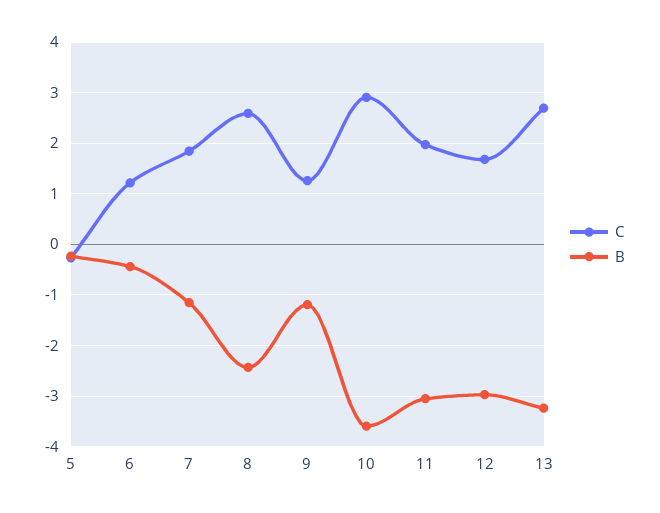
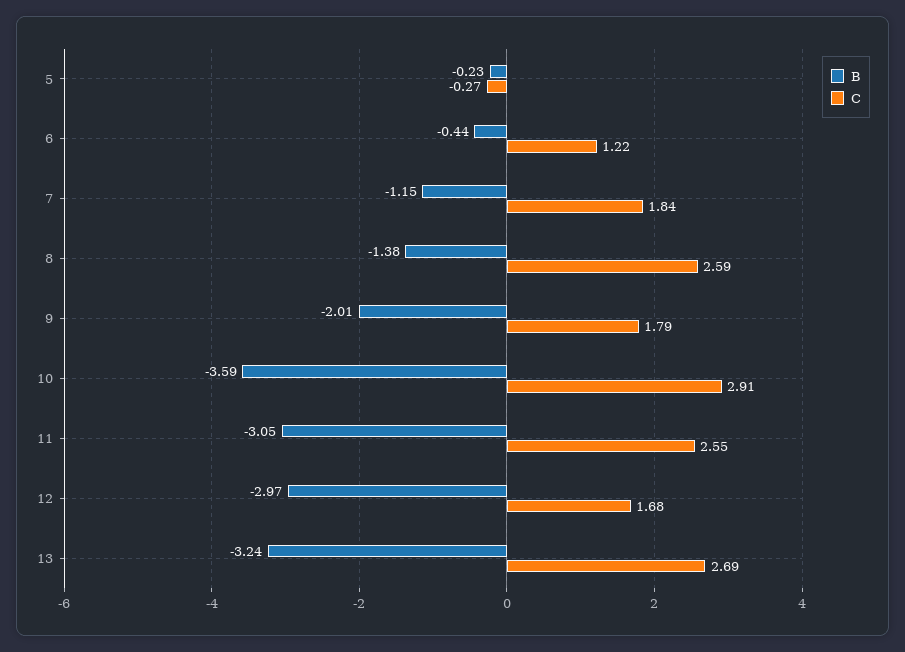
  {
    "C": {
      "5": -0.27,
      "6": 1.22,
      "7": 1.84,
      "8": 2.59,
-     "9": 1.2,
+     "9": 1.79,
      "10": 2.91,
-     "11": 2,
+     "11": 2.55,
      "12": 1.68,
      "13": 2.69
    },
    "B": {
      "5": -0.23,
      "6": -0.44,
      "7": -1.15,
-     "8": -2.4,
+     "8": -1.38,
-     "9": -1.2,
+     "9": -2.01,
      "10": -3.59,
      "11": -3.05,
      "12": -2.97,
      "13": -3.24
    }
  }

